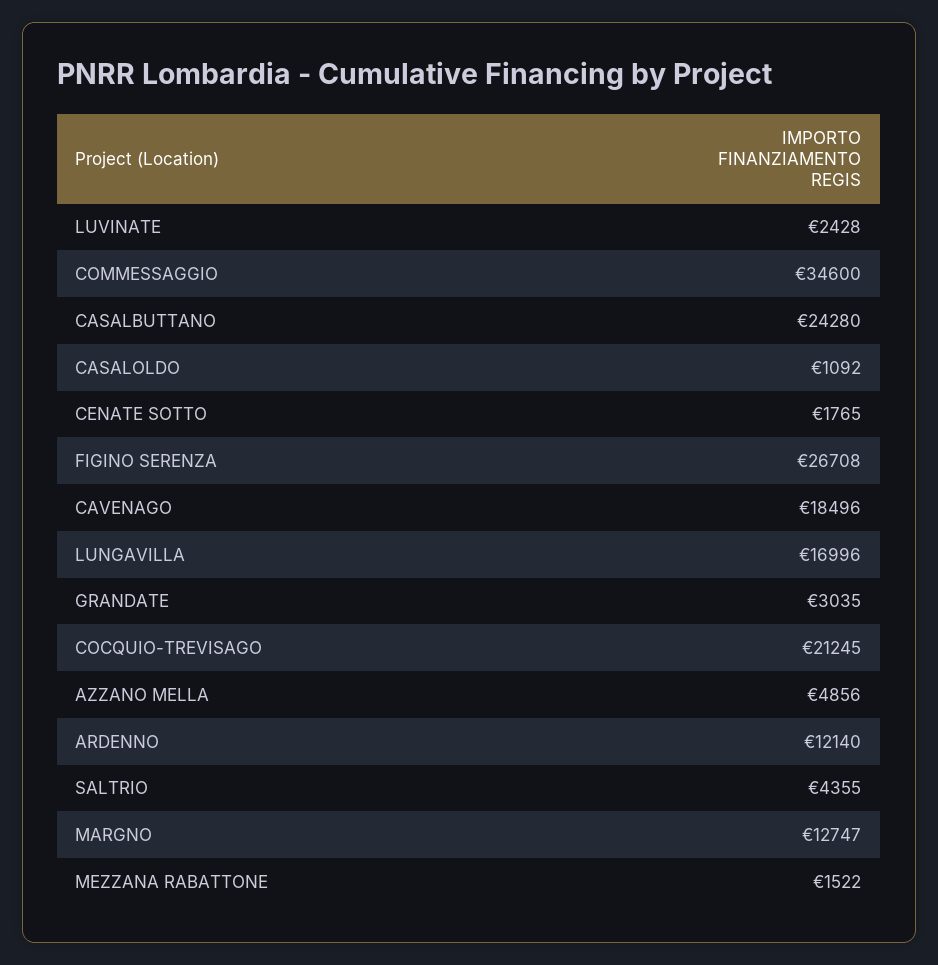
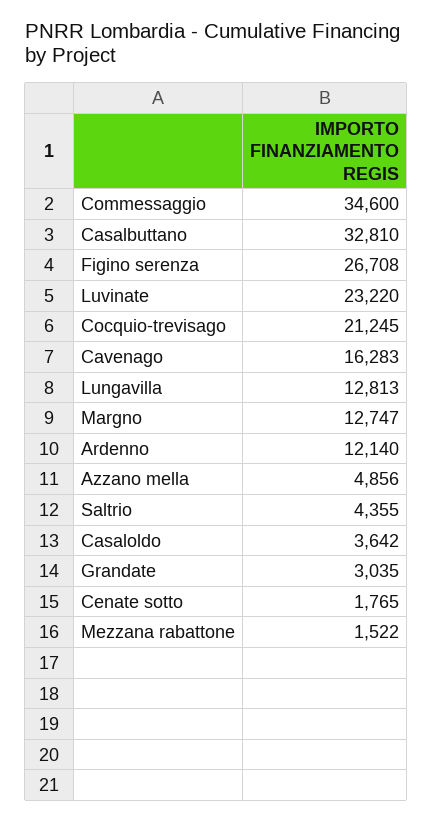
  {
-   "LUVINATE": 2428,
+   "LUVINATE": 23220,
    "COMMESSAGGIO": 34600,
-   "CASALBUTTANO": 24280,
+   "CASALBUTTANO": 32810,
-   "CASALOLDO": 1092,
+   "CASALOLDO": 3642,
    "CENATE SOTTO": 1765,
    "FIGINO SERENZA": 26708,
-   "CAVENAGO": 18496,
+   "CAVENAGO": 16283,
-   "LUNGAVILLA": 16996,
+   "LUNGAVILLA": 12813,
    "GRANDATE": 3035,
    "COCQUIO-TREVISAGO": 21245,
    "AZZANO MELLA": 4856,
    "ARDENNO": 12140,
    "SALTRIO": 4355,
    "MARGNO": 12747,
    "MEZZANA RABATTONE": 1522
  }

